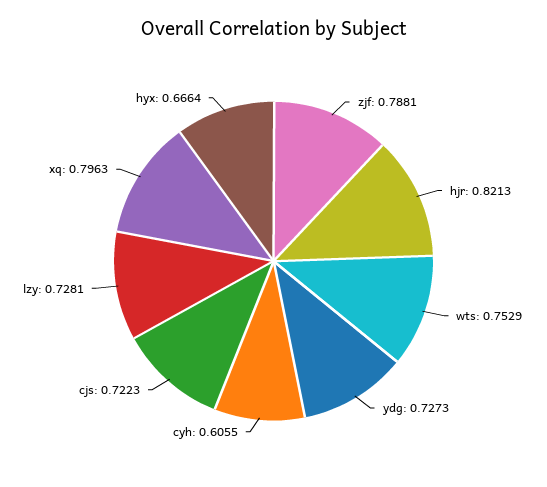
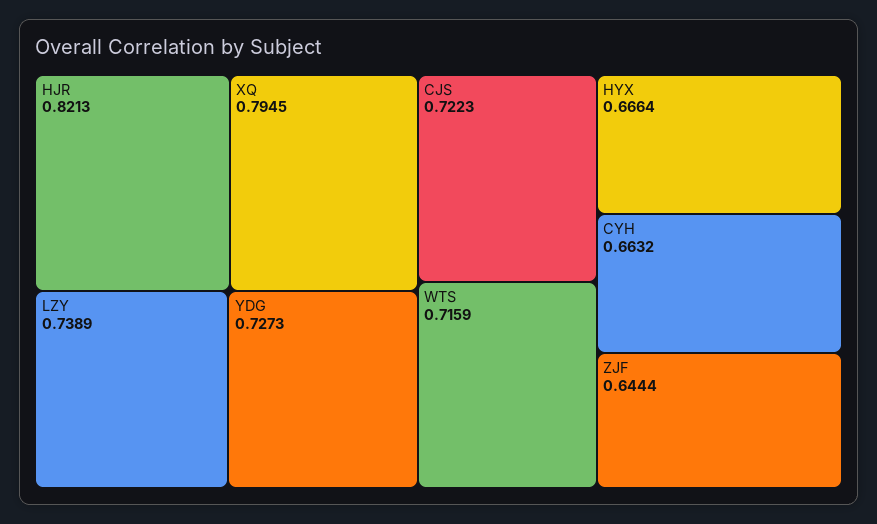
  {
-   "zjf": 0.7881,
+   "zjf": 0.6444,
    "hjr": 0.8213,
-   "wts": 0.7529,
+   "wts": 0.7159,
    "ydg": 0.7273,
-   "cyh": 0.6055,
+   "cyh": 0.6632,
    "cjs": 0.7223,
-   "lzy": 0.7281,
+   "lzy": 0.7389,
-   "xq": 0.7963,
+   "xq": 0.7945,
    "hyx": 0.6664
  }

